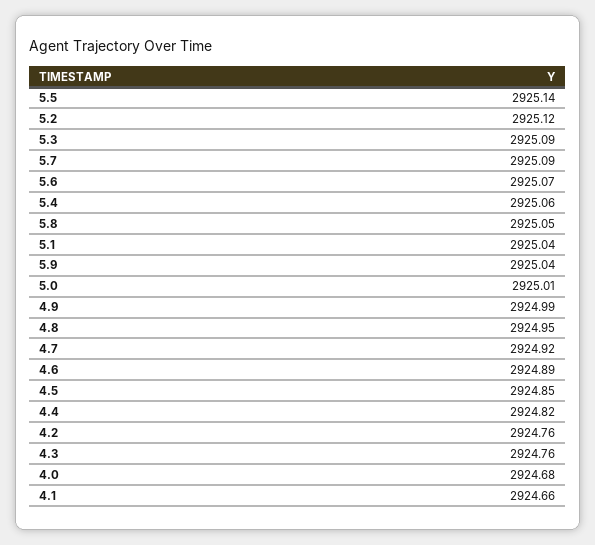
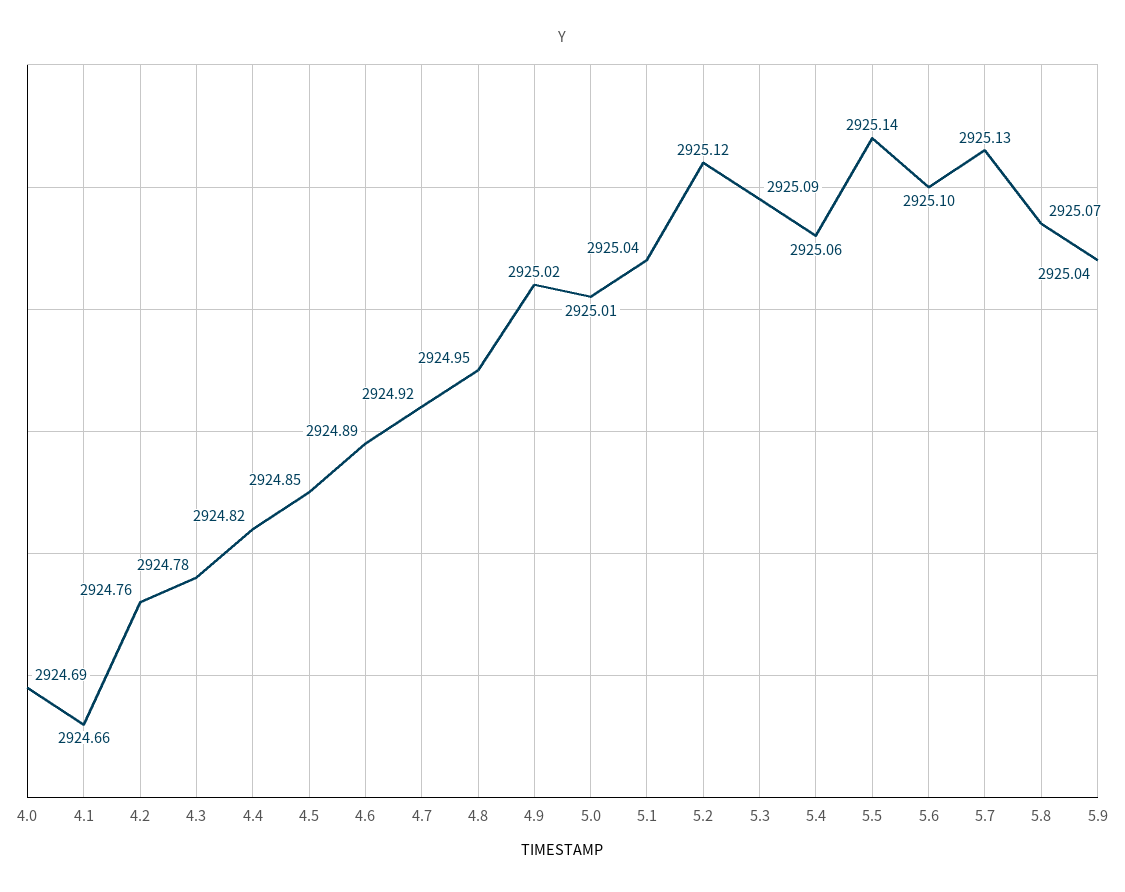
  {
    "5.5": 2925.14,
    "5.2": 2925.12,
    "5.3": 2925.09,
-   "5.7": 2925.09,
+   "5.7": 2925.13,
-   "5.6": 2925.07,
+   "5.6": 2925.1,
    "5.4": 2925.06,
-   "5.8": 2925.05,
+   "5.8": 2925.07,
    "5.1": 2925.04,
    "5.9": 2925.04,
    "5.0": 2925.01,
-   "4.9": 2924.99,
+   "4.9": 2925.02,
    "4.8": 2924.95,
    "4.7": 2924.92,
    "4.6": 2924.89,
    "4.5": 2924.85,
    "4.4": 2924.82,
    "4.2": 2924.76,
-   "4.3": 2924.76,
+   "4.3": 2924.78,
-   "4.0": 2924.68,
+   "4.0": 2924.69,
    "4.1": 2924.66
  }

